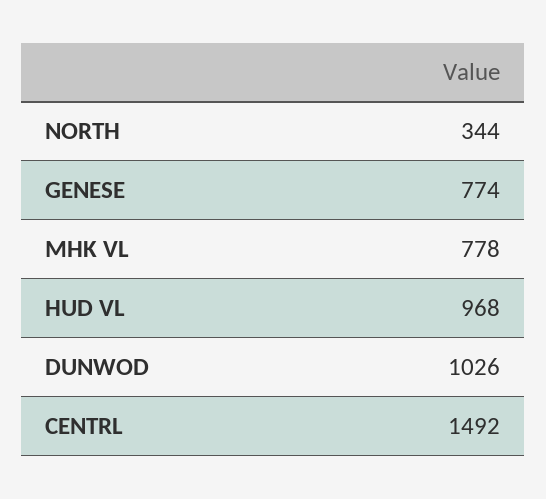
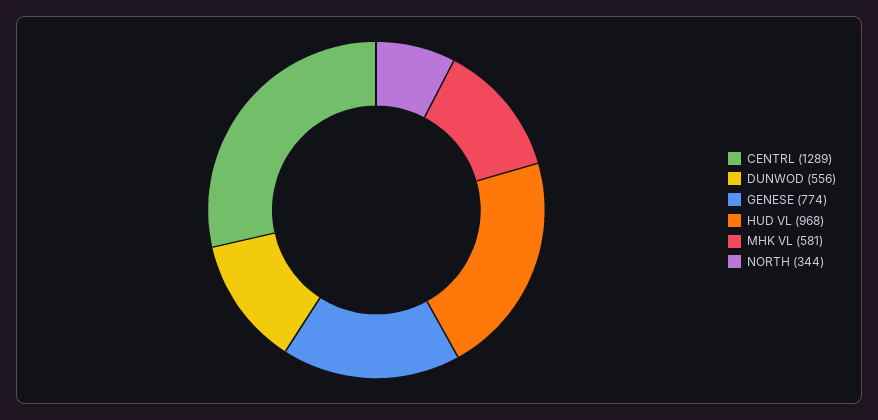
  {
    "NORTH": 344,
    "GENESE": 774,
-   "MHK VL": 778,
+   "MHK VL": 581,
    "HUD VL": 968,
-   "DUNWOD": 1026,
+   "DUNWOD": 556,
-   "CENTRL": 1492
+   "CENTRL": 1289
  }

